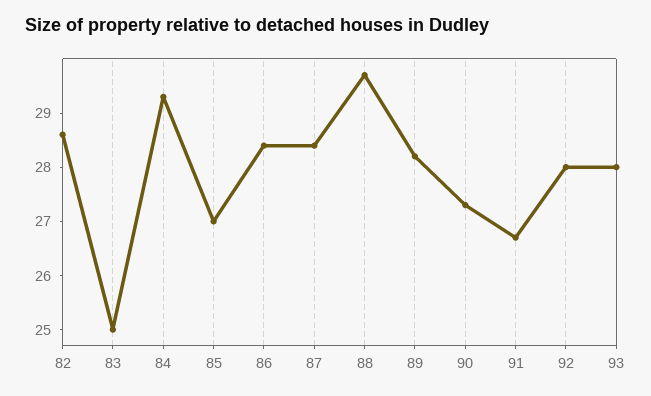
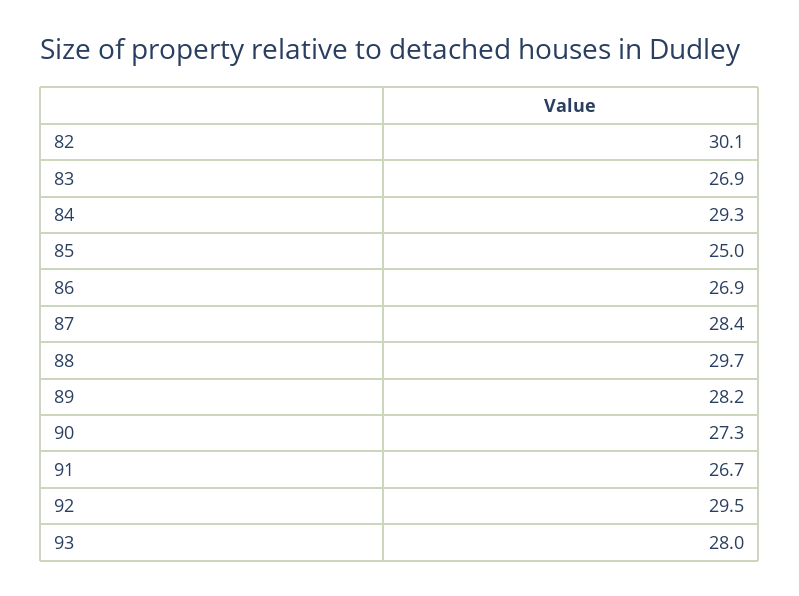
  {
-   "82": 28.5,
+   "82": 30.1,
-   "83": 25,
+   "83": 26.9,
    "84": 29.3,
-   "85": 27,
+   "85": 25,
-   "86": 28.5,
+   "86": 26.9,
    "87": 28.4,
    "88": 29.7,
    "89": 28.2,
    "90": 27.3,
    "91": 26.7,
-   "92": 28,
+   "92": 29.5,
    "93": 28
  }

